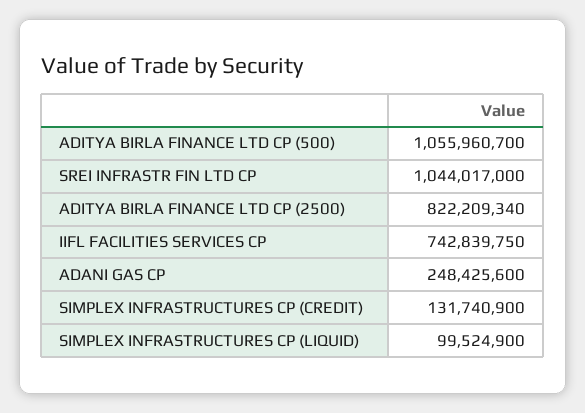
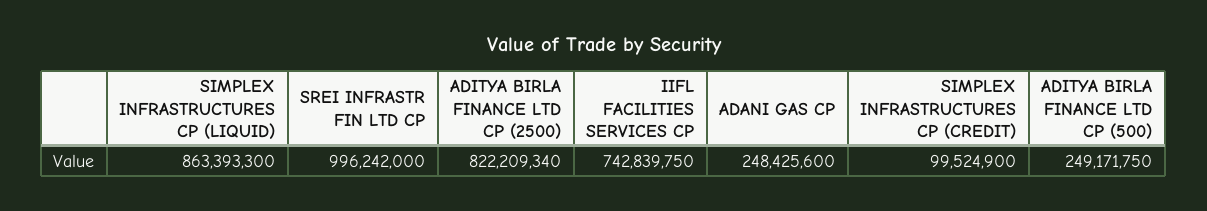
  {
-   "ADITYA BIRLA FINANCE LTD CP (500)": 1055960700,
+   "ADITYA BIRLA FINANCE LTD CP (500)": 249171750,
-   "SREI INFRASTR FIN LTD CP": 1044017000,
+   "SREI INFRASTR FIN LTD CP": 996242000,
    "ADITYA BIRLA FINANCE LTD CP (2500)": 822209340,
    "IIFL FACILITIES SERVICES CP": 742839750,
    "ADANI GAS CP": 248425600,
-   "SIMPLEX INFRASTRUCTURES CP (CREDIT)": 131740900,
+   "SIMPLEX INFRASTRUCTURES CP (CREDIT)": 99524900,
-   "SIMPLEX INFRASTRUCTURES CP (LIQUID)": 99524900
+   "SIMPLEX INFRASTRUCTURES CP (LIQUID)": 863393300
  }

